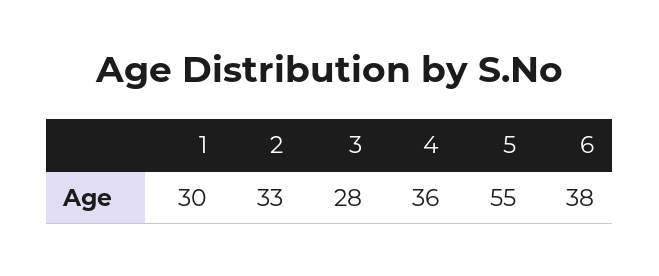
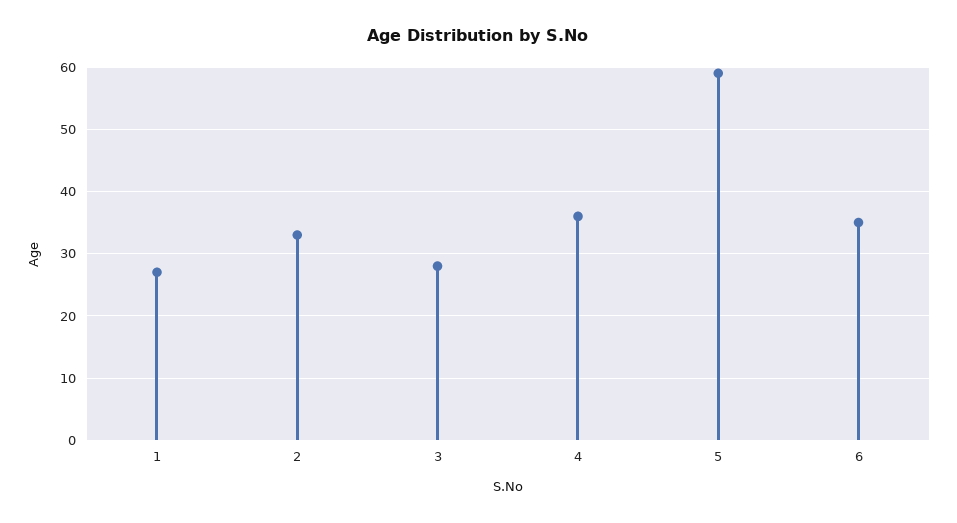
  {
-   "1": 30,
+   "1": 27,
    "2": 33,
    "3": 28,
    "4": 36,
-   "5": 55,
+   "5": 59,
-   "6": 38
+   "6": 35
  }

